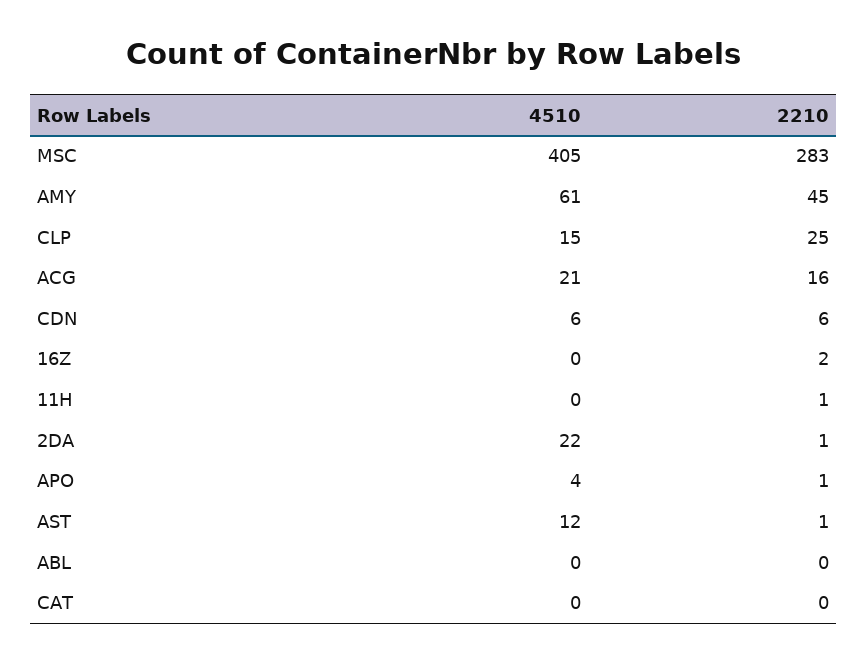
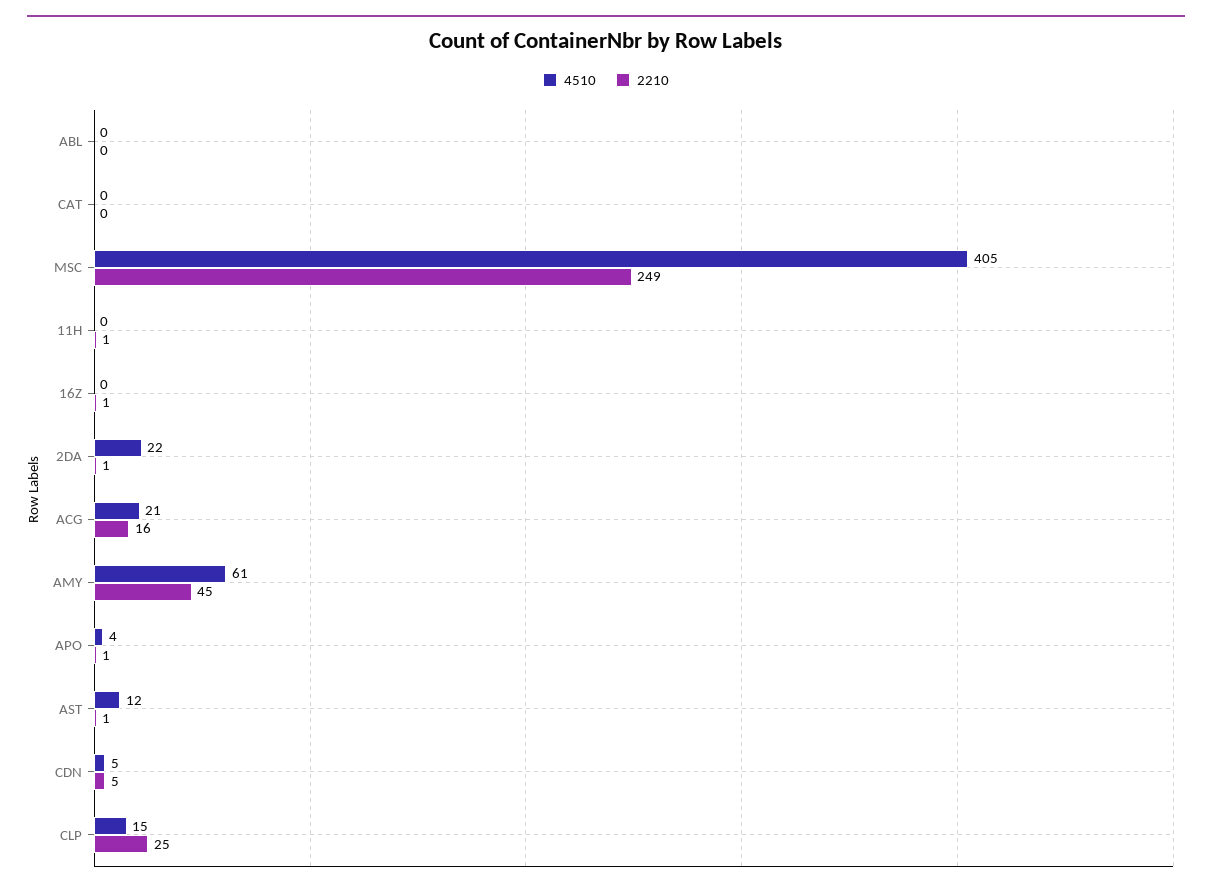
  {
    "4510": {
      "MSC": 405,
      "AMY": 61,
      "CLP": 15,
      "ACG": 21,
-     "CDN": 6,
+     "CDN": 5,
      "16Z": 0,
      "11H": 0,
      "2DA": 22,
      "APO": 4,
      "AST": 12,
      "ABL": 0,
      "CAT": 0
    },
    "2210": {
-     "MSC": 283,
+     "MSC": 249,
      "AMY": 45,
      "CLP": 25,
      "ACG": 16,
-     "CDN": 6,
+     "CDN": 5,
-     "16Z": 2,
+     "16Z": 1,
      "11H": 1,
      "2DA": 1,
      "APO": 1,
      "AST": 1,
      "ABL": 0,
      "CAT": 0
    }
  }

